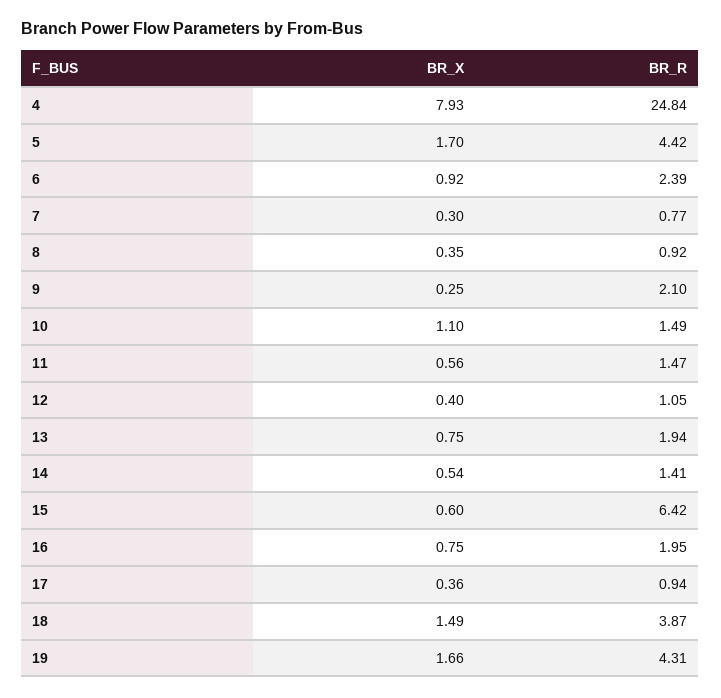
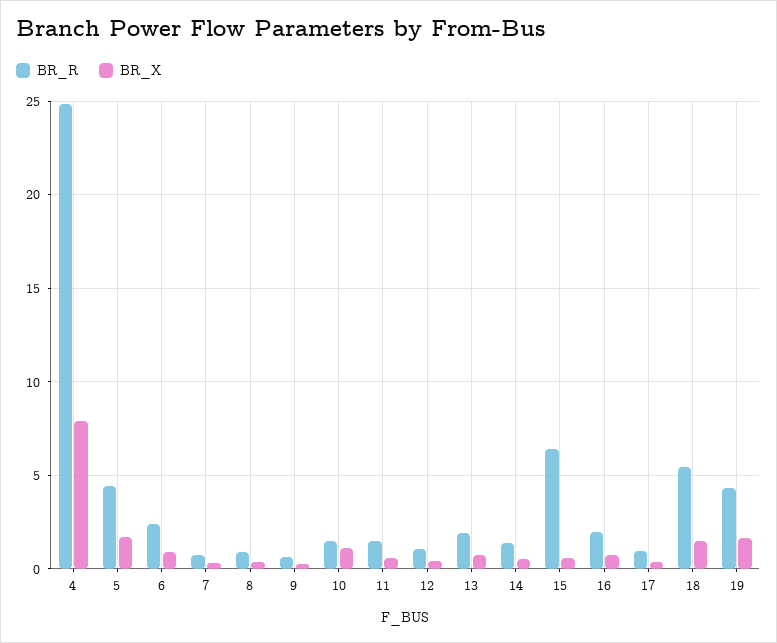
  {
    "BR_X": {
      "4": 7.93,
      "5": 1.7,
      "6": 0.92,
      "7": 0.3,
      "8": 0.35,
      "9": 0.25,
      "10": 1.1,
      "11": 0.56,
      "12": 0.4,
      "13": 0.75,
      "14": 0.54,
      "15": 0.6,
      "16": 0.75,
      "17": 0.36,
      "18": 1.49,
      "19": 1.66
    },
    "BR_R": {
      "4": 24.84,
      "5": 4.42,
      "6": 2.39,
      "7": 0.77,
      "8": 0.92,
-     "9": 2.1,
+     "9": 0.5,
      "10": 1.49,
      "11": 1.47,
      "12": 1.05,
      "13": 1.94,
      "14": 1.41,
      "15": 6.42,
      "16": 1.95,
      "17": 0.94,
-     "18": 3.87,
+     "18": 5.5,
      "19": 4.31
    }
  }

